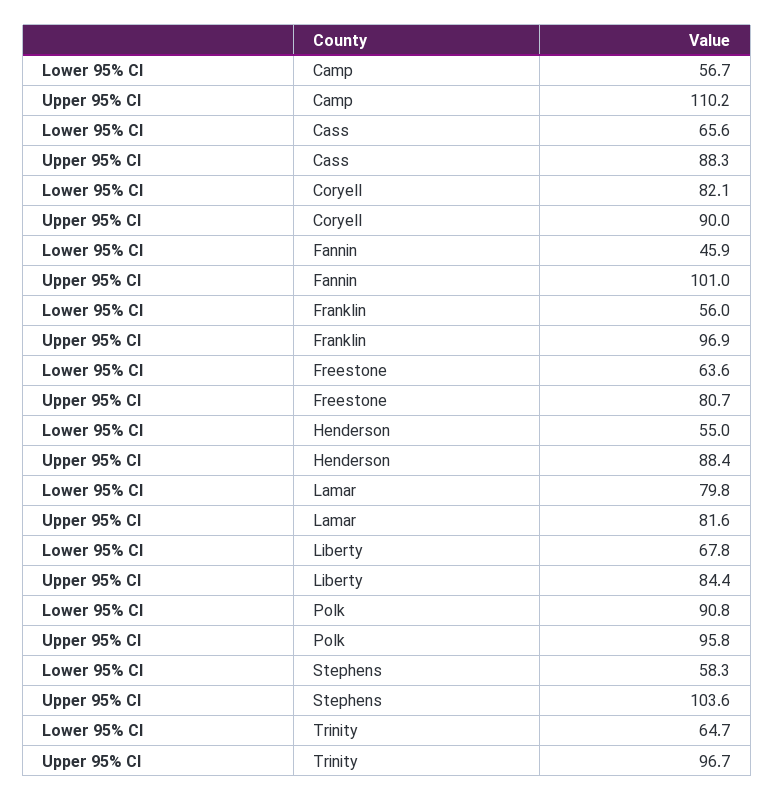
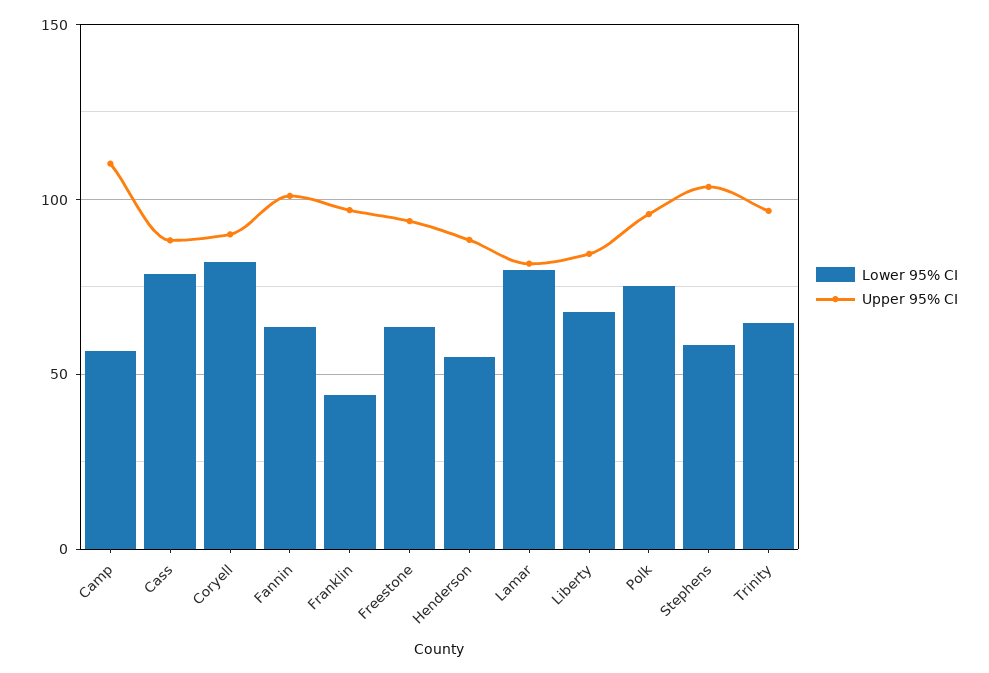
  {
    "Lower 95% CI": {
      "Camp": 56.7,
-     "Cass": 65.6,
+     "Cass": 80,
      "Coryell": 82.1,
-     "Fannin": 45.9,
+     "Fannin": 65,
-     "Franklin": 56,
+     "Franklin": 45,
      "Freestone": 63.6,
      "Henderson": 55,
      "Lamar": 79.8,
      "Liberty": 67.8,
-     "Polk": 90.8,
+     "Polk": 75,
      "Stephens": 58.3,
      "Trinity": 64.7
    },
    "Upper 95% CI": {
      "Camp": 110.2,
      "Cass": 88.3,
      "Coryell": 90,
      "Fannin": 101,
      "Franklin": 96.9,
-     "Freestone": 80.7,
+     "Freestone": 95,
      "Henderson": 88.4,
      "Lamar": 81.6,
      "Liberty": 84.4,
      "Polk": 95.8,
      "Stephens": 103.6,
      "Trinity": 96.7
    }
  }

